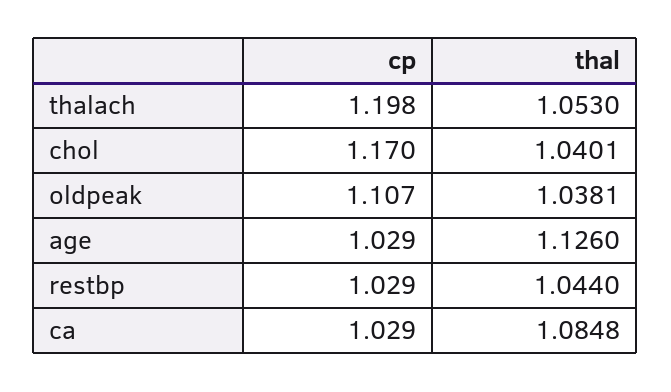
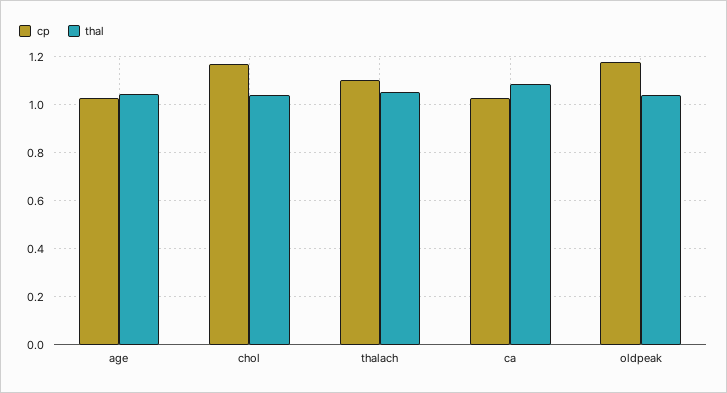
  {
    "cp": {
-     "thalach": 1.198,
+     "thalach": 1.1,
      "chol": 1.17,
-     "oldpeak": 1.107,
+     "oldpeak": 1.175,
      "age": 1.029,
-     "restbp": 1.029,
      "ca": 1.029
    },
    "thal": {
      "thalach": 1.053,
      "chol": 1.0401,
      "oldpeak": 1.0381,
-     "age": 1.126,
+     "age": 1.05,
-     "restbp": 1.044,
      "ca": 1.0848
    }
  }

